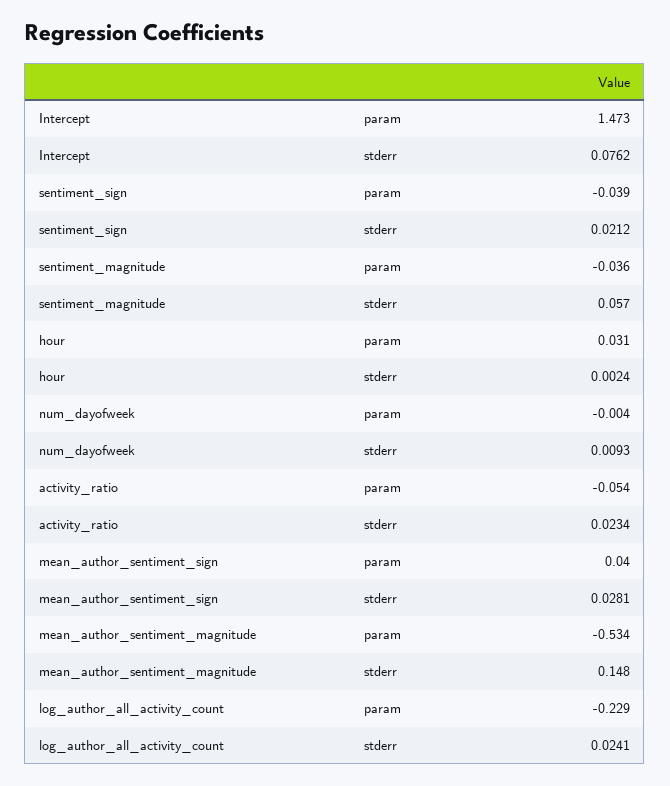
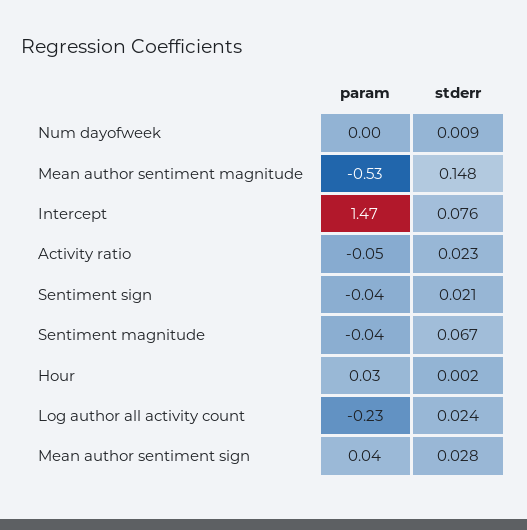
  {
    "Intercept": {
      "param": 1.473,
      "stderr": 0.0762
    },
    "sentiment_sign": {
      "param": -0.039,
      "stderr": 0.0212
    },
    "sentiment_magnitude": {
      "param": -0.036,
-     "stderr": 0.057
+     "stderr": 0.067
    },
    "hour": {
      "param": 0.031,
      "stderr": 0.0024
    },
    "num_dayofweek": {
      "param": -0.004,
      "stderr": 0.0093
    },
    "activity_ratio": {
      "param": -0.054,
      "stderr": 0.0234
    },
    "mean_author_sentiment_sign": {
      "param": 0.04,
      "stderr": 0.0281
    },
    "mean_author_sentiment_magnitude": {
      "param": -0.534,
      "stderr": 0.148
    },
    "log_author_all_activity_count": {
      "param": -0.229,
      "stderr": 0.0241
    }
  }

